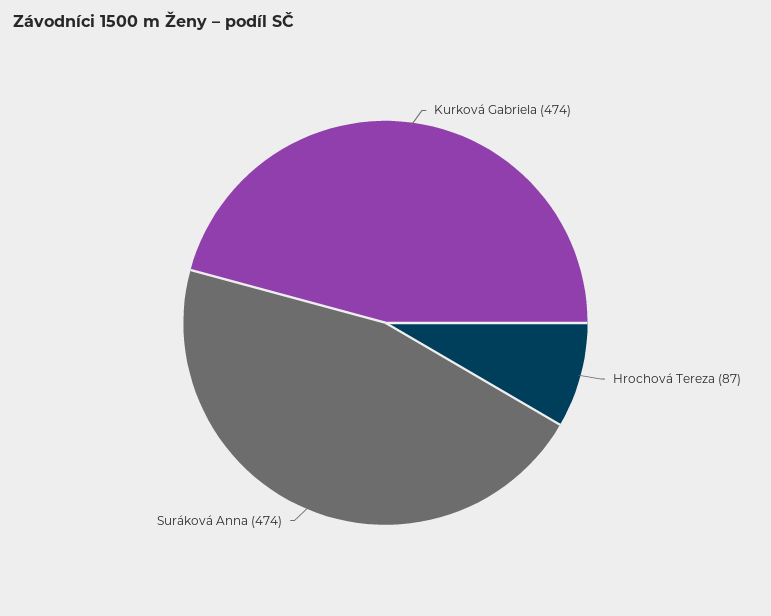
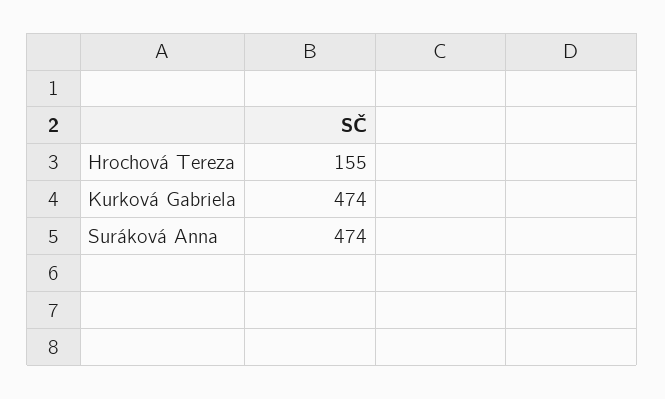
  {
    "Kurková Gabriela": 474,
-   "Hrochová Tereza": 87,
+   "Hrochová Tereza": 155,
    "Suráková Anna": 474
  }

